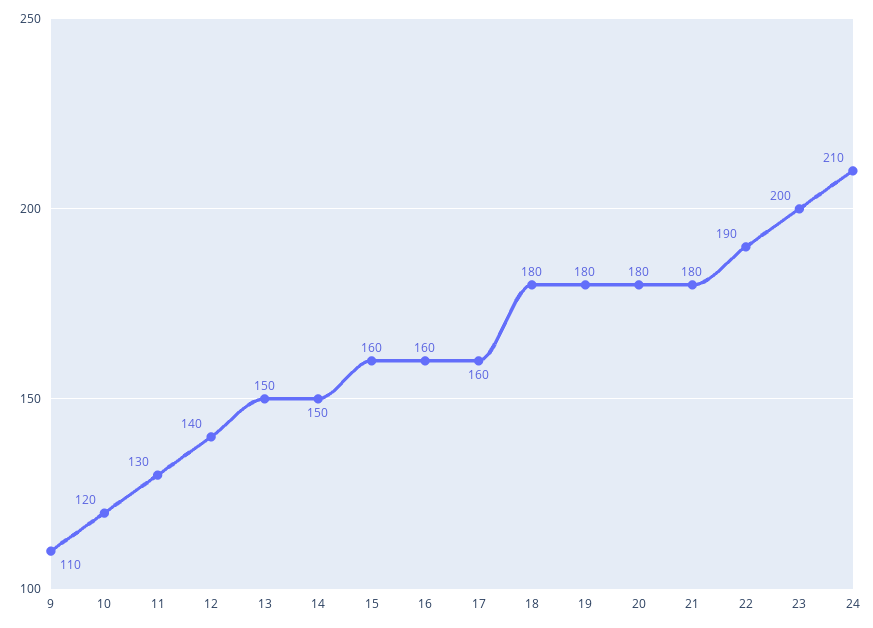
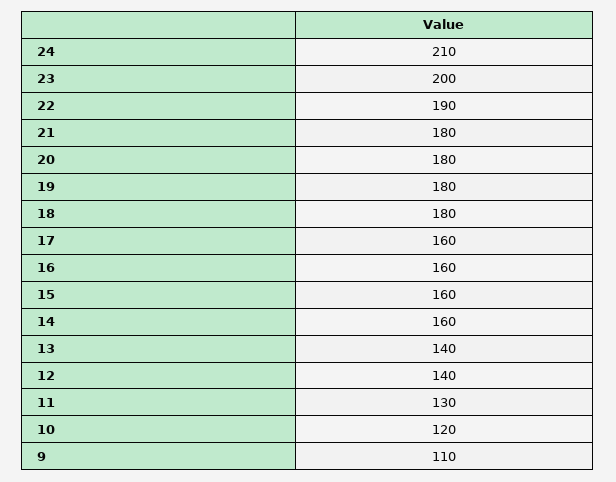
  {
    "9": 110,
    "10": 120,
    "11": 130,
    "12": 140,
-   "13": 150,
+   "13": 140,
-   "14": 150,
+   "14": 160,
    "15": 160,
    "16": 160,
    "17": 160,
    "18": 180,
    "19": 180,
    "20": 180,
    "21": 180,
    "22": 190,
    "23": 200,
    "24": 210
  }

